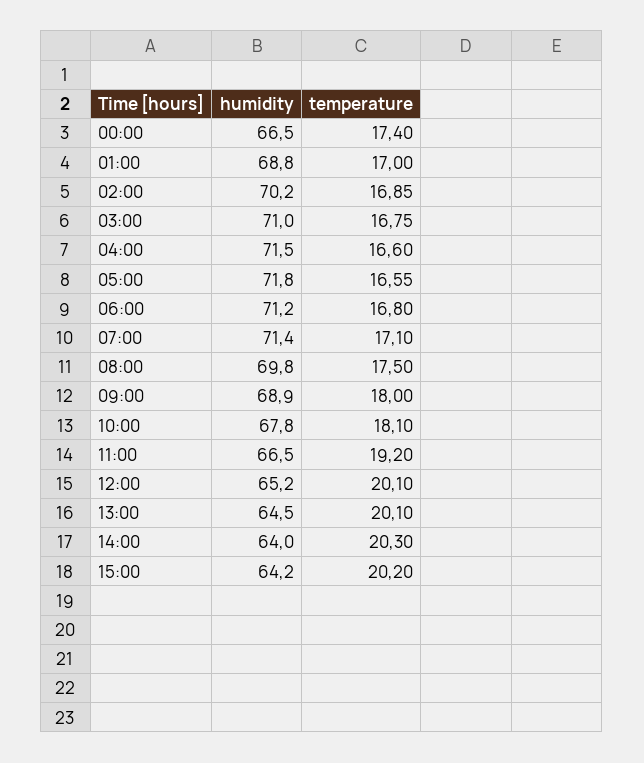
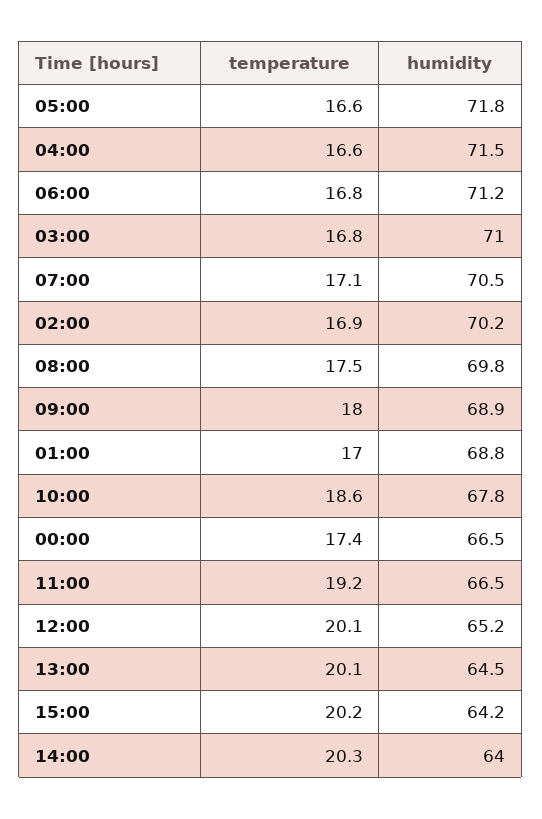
  {
    "humidity": {
      "00:00": 66.5,
      "01:00": 68.8,
      "02:00": 70.2,
      "03:00": 71,
      "04:00": 71.5,
      "05:00": 71.8,
      "06:00": 71.2,
-     "07:00": 71.4,
+     "07:00": 70.5,
      "08:00": 69.8,
      "09:00": 68.9,
      "10:00": 67.8,
      "11:00": 66.5,
      "12:00": 65.2,
      "13:00": 64.5,
      "14:00": 64,
      "15:00": 64.2
    },
    "temperature": {
      "00:00": 17.4,
      "01:00": 17,
      "02:00": 16.85,
      "03:00": 16.75,
      "04:00": 16.6,
      "05:00": 16.55,
      "06:00": 16.8,
      "07:00": 17.1,
      "08:00": 17.5,
      "09:00": 18,
-     "10:00": 18.1,
+     "10:00": 18.6,
      "11:00": 19.2,
      "12:00": 20.1,
      "13:00": 20.1,
      "14:00": 20.3,
      "15:00": 20.2
    }
  }

